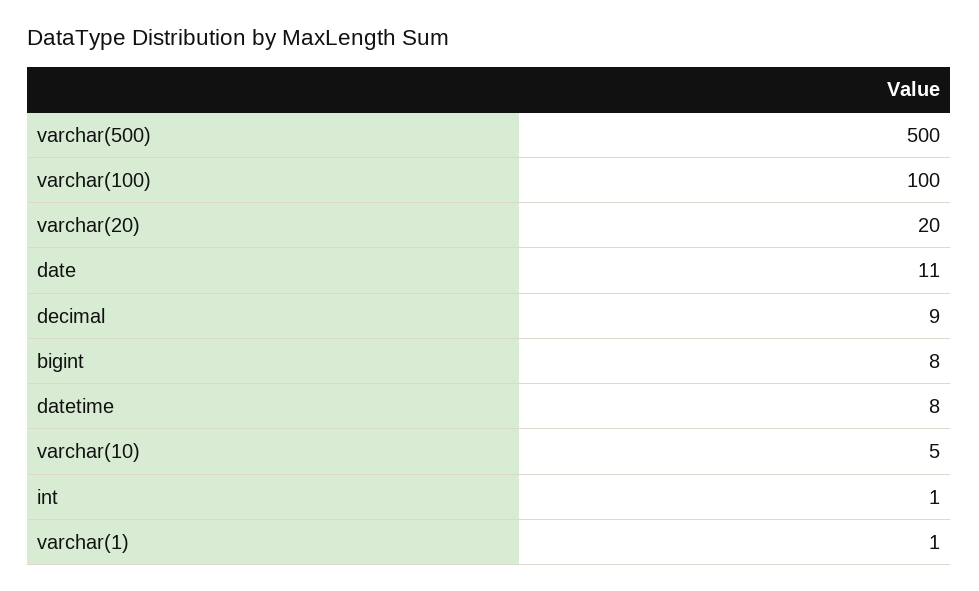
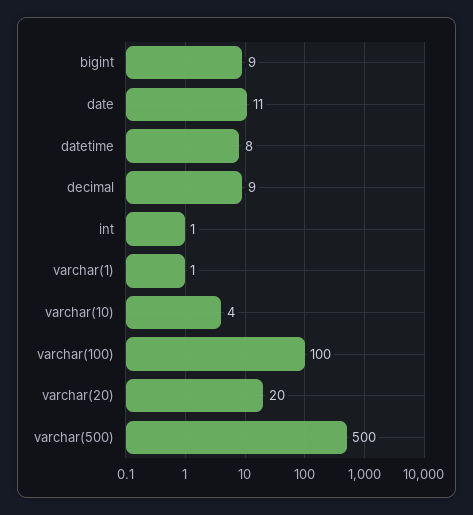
  {
    "varchar(500)": 500,
    "varchar(100)": 100,
    "varchar(20)": 20,
    "date": 11,
    "decimal": 9,
-   "bigint": 8,
+   "bigint": 9,
    "datetime": 8,
-   "varchar(10)": 5,
+   "varchar(10)": 4,
    "int": 1,
    "varchar(1)": 1
  }

